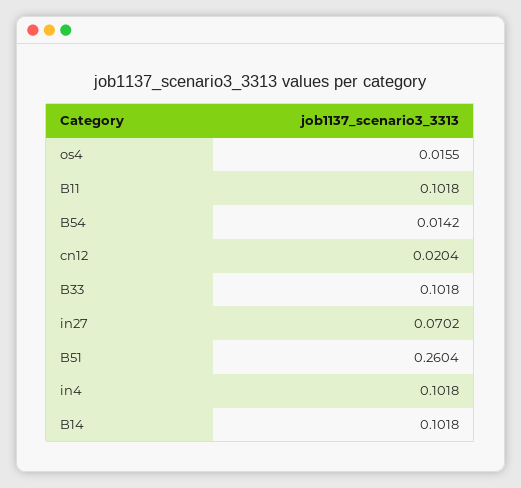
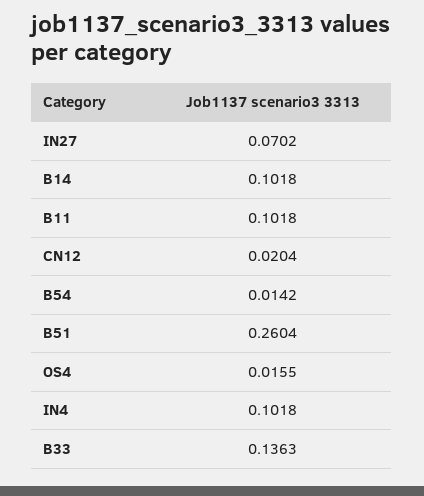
  {
    "os4": 0.0155,
    "B11": 0.1018,
    "B54": 0.0142,
    "cn12": 0.0204,
-   "B33": 0.1018,
+   "B33": 0.1363,
    "in27": 0.0702,
    "B51": 0.2604,
    "in4": 0.1018,
    "B14": 0.1018
  }

